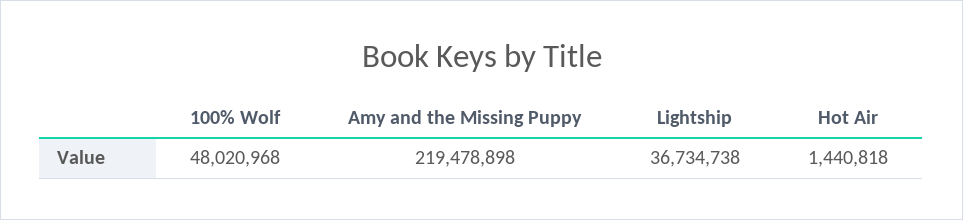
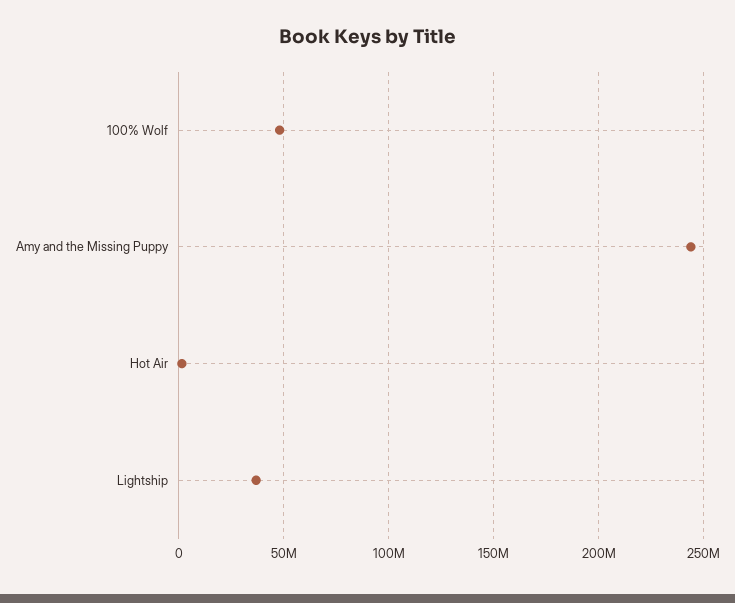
  {
    "100% Wolf": 48020968,
-   "Amy and the Missing Puppy": 219478898,
+   "Amy and the Missing Puppy": 245000000,
    "Lightship": 36734738,
    "Hot Air": 1440818
  }

